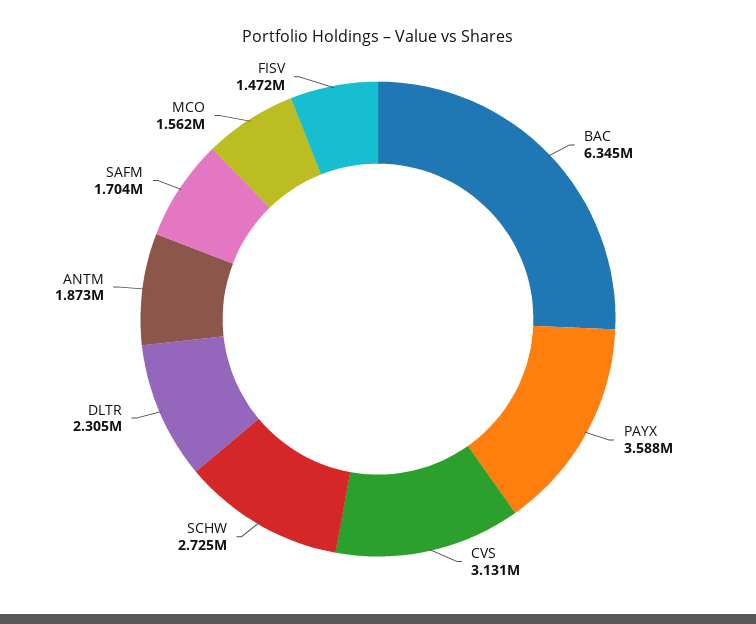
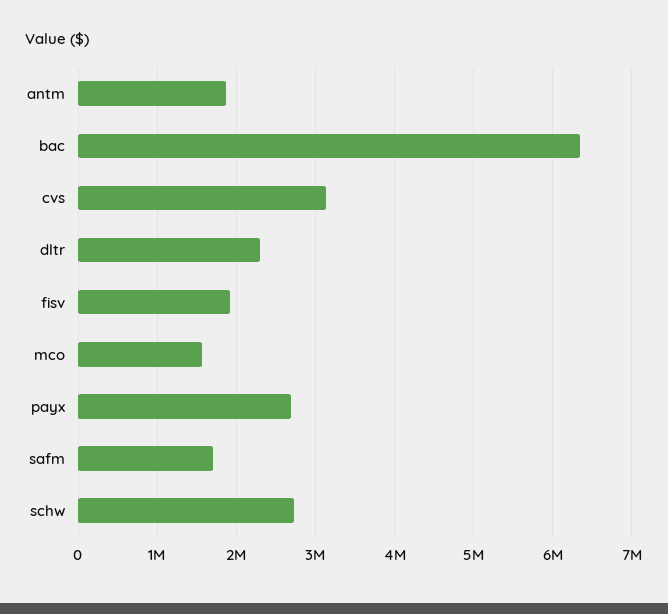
  {
    "BAC": 6345000,
-   "PAYX": 3588000,
+   "PAYX": 2700000,
    "CVS": 3131000,
    "SCHW": 2725000,
    "DLTR": 2305000,
    "ANTM": 1873000,
    "SAFM": 1704000,
    "MCO": 1562000,
-   "FISV": 1472000
+   "FISV": 1900000
  }

